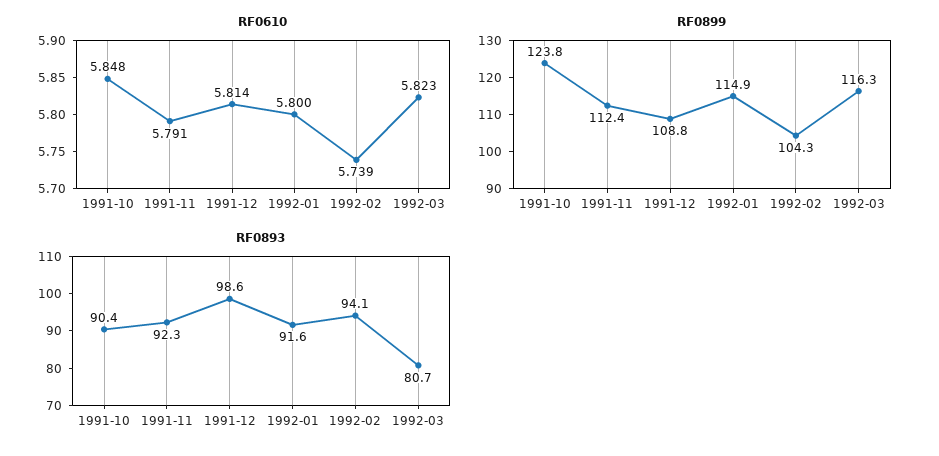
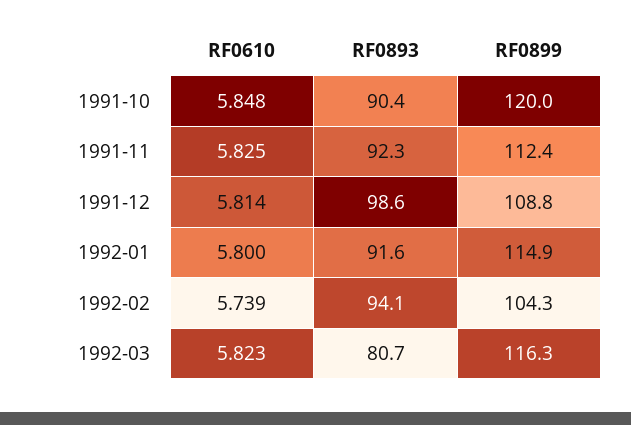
  {
    "RF0610": {
      "1991-10": 5.848,
-     "1991-11": 5.791,
+     "1991-11": 5.825,
      "1991-12": 5.814,
      "1992-01": 5.8,
      "1992-02": 5.739,
      "1992-03": 5.823
    },
    "RF0899": {
-     "1991-10": 123.8,
+     "1991-10": 120,
      "1991-11": 112.4,
      "1991-12": 108.8,
      "1992-01": 114.9,
      "1992-02": 104.3,
      "1992-03": 116.3
    },
    "RF0893": {
      "1991-10": 90.4,
      "1991-11": 92.3,
      "1991-12": 98.6,
      "1992-01": 91.6,
      "1992-02": 94.1,
      "1992-03": 80.7
    }
  }

